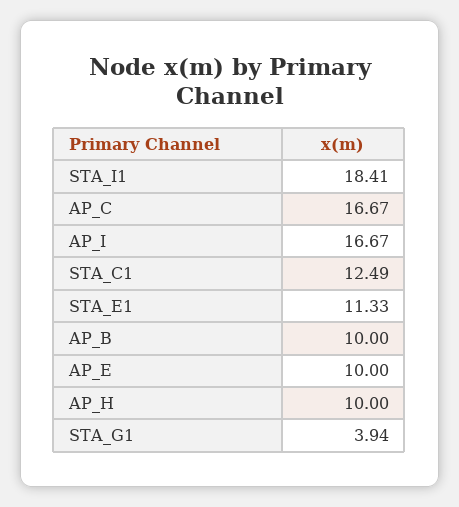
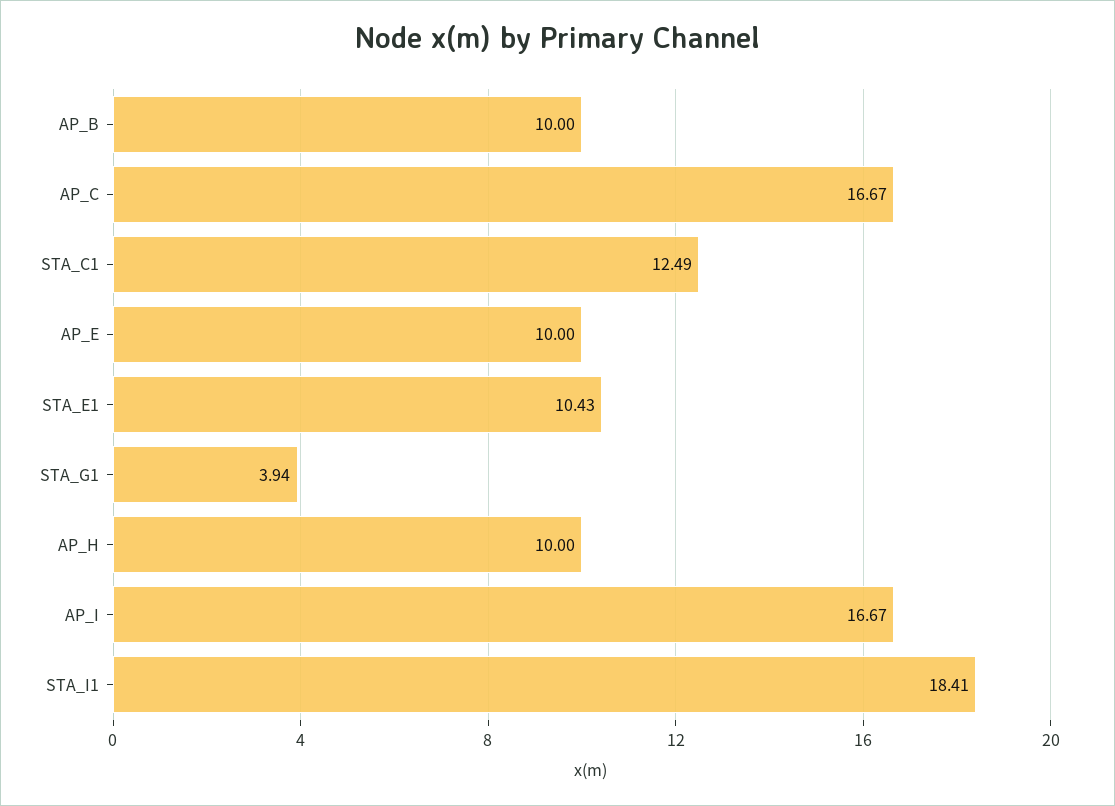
  {
    "STA_I1": 18.41,
    "AP_C": 16.67,
    "AP_I": 16.67,
    "STA_C1": 12.49,
-   "STA_E1": 11.33,
+   "STA_E1": 10.43,
    "AP_B": 10,
    "AP_E": 10,
    "AP_H": 10,
    "STA_G1": 3.94
  }

